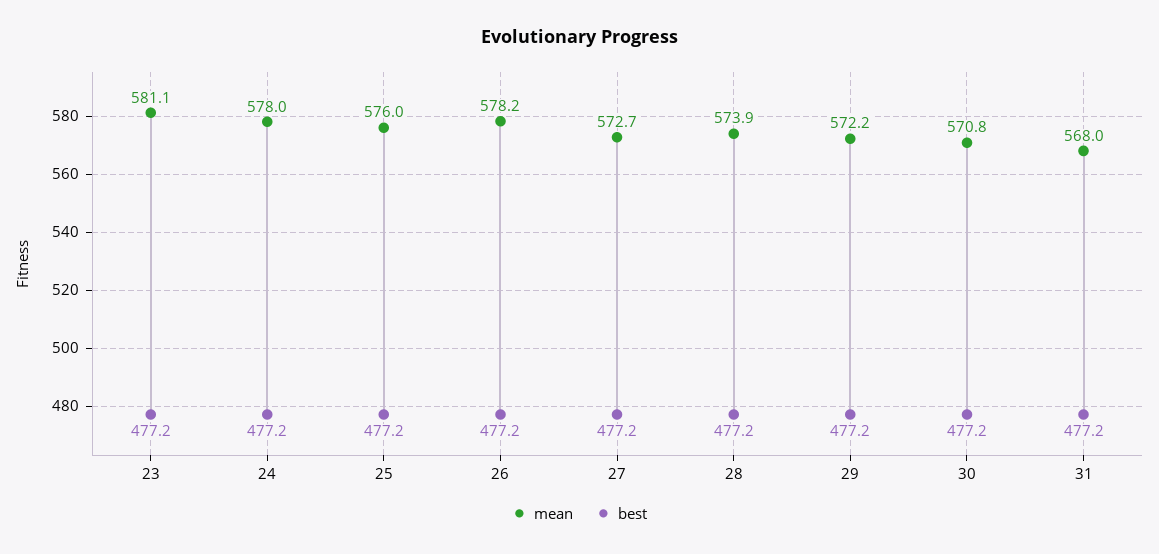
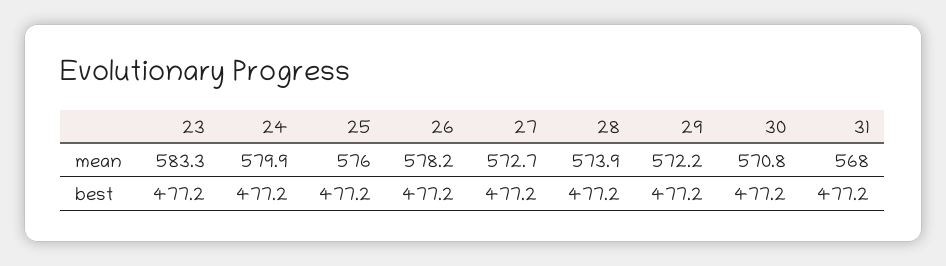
  {
    "mean": {
-     "23": 581.1,
+     "23": 583.3,
-     "24": 578,
+     "24": 579.9,
      "25": 576,
      "26": 578.2,
      "27": 572.7,
      "28": 573.9,
      "29": 572.2,
      "30": 570.8,
      "31": 568
    },
    "best": {
      "23": 477.2,
      "24": 477.2,
      "25": 477.2,
      "26": 477.2,
      "27": 477.2,
      "28": 477.2,
      "29": 477.2,
      "30": 477.2,
      "31": 477.2
    }
  }

